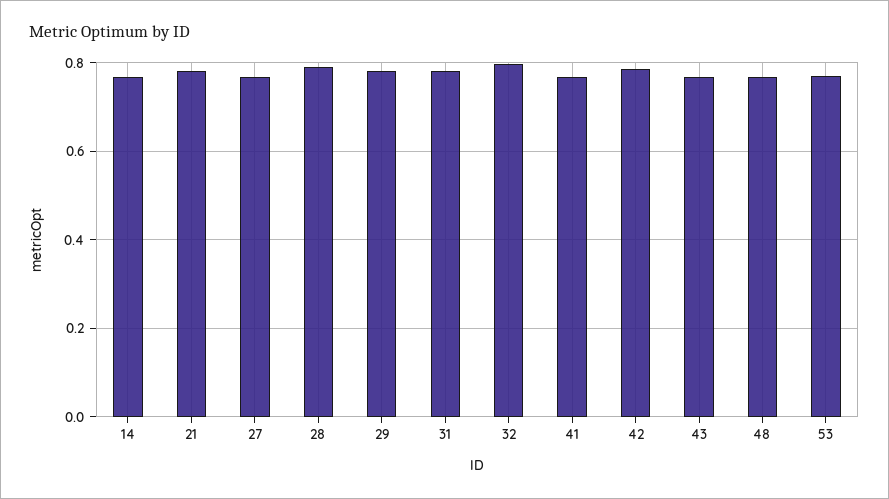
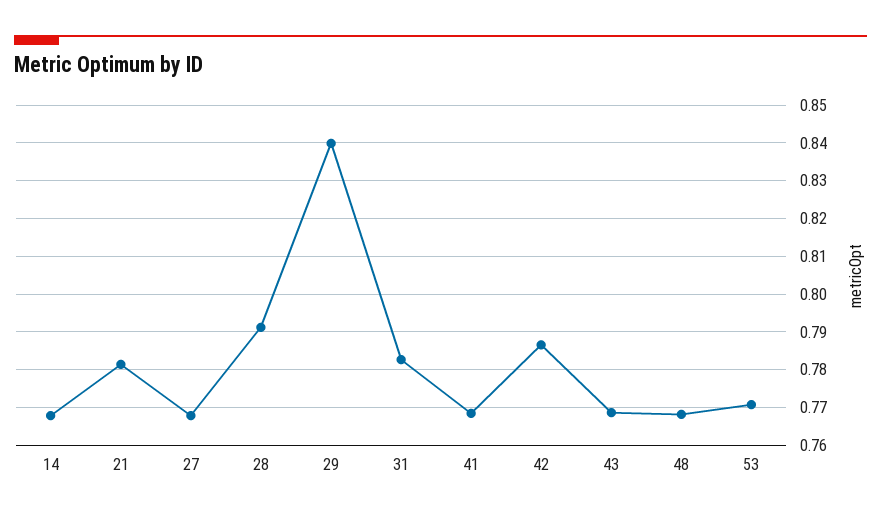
  {
    "14": 0.768,
    "21": 0.782,
    "27": 0.768,
    "28": 0.792,
-   "29": 0.78,
+   "29": 0.84,
    "31": 0.782,
-   "32": 0.8,
    "41": 0.768,
    "42": 0.786,
    "43": 0.768,
    "48": 0.768,
    "53": 0.77
  }

